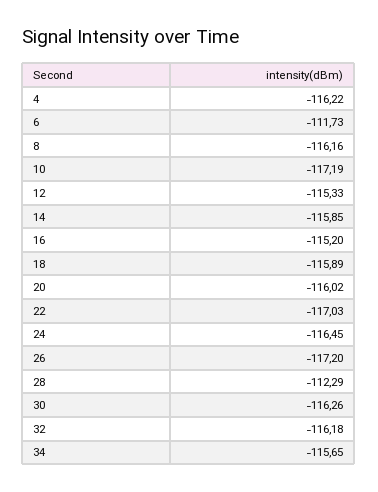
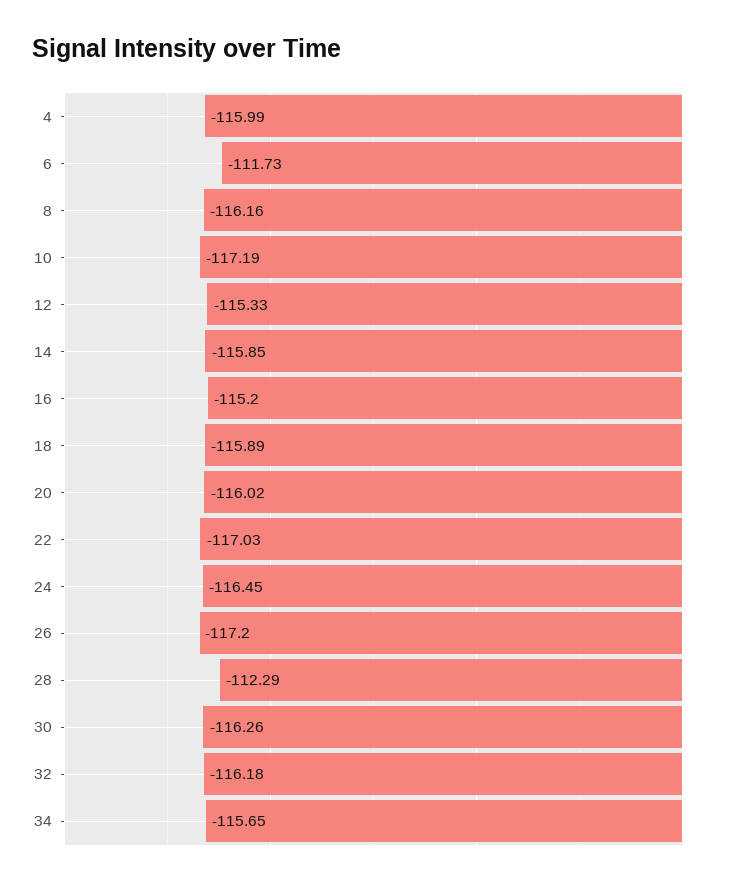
  {
-   "4": -116.22,
+   "4": -115.99,
    "6": -111.73,
    "8": -116.16,
    "10": -117.19,
    "12": -115.33,
    "14": -115.85,
    "16": -115.2,
    "18": -115.89,
    "20": -116.02,
    "22": -117.03,
    "24": -116.45,
    "26": -117.2,
    "28": -112.29,
    "30": -116.26,
    "32": -116.18,
    "34": -115.65
  }

